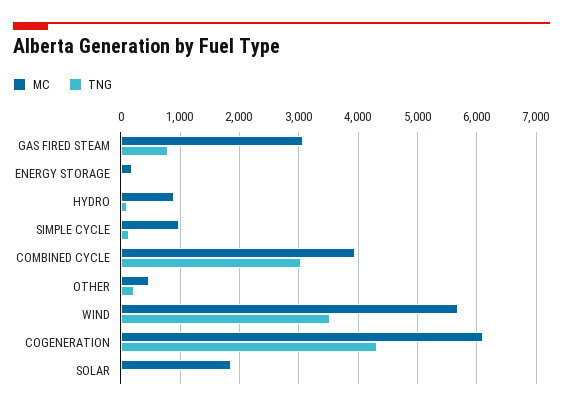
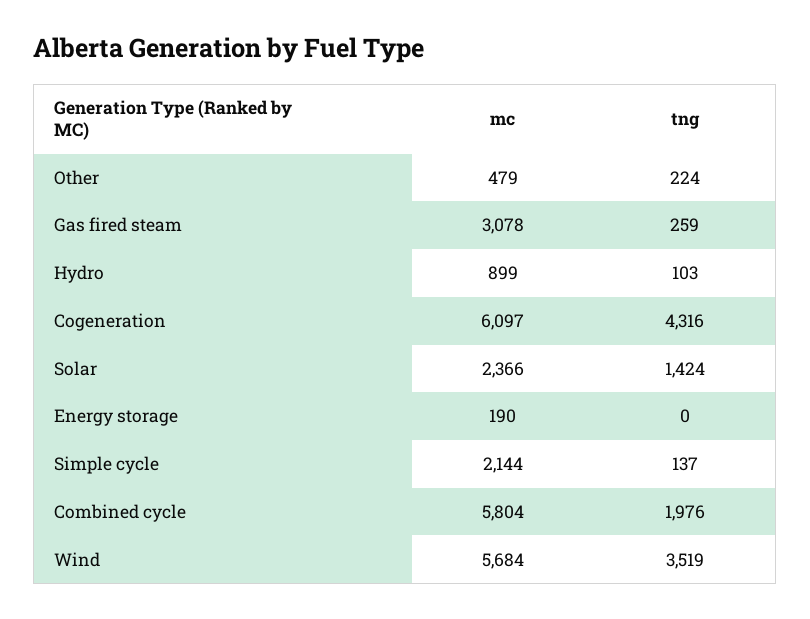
  {
    "MC": {
      "GAS FIRED STEAM": 3078,
      "ENERGY STORAGE": 190,
      "HYDRO": 899,
-     "SIMPLE CYCLE": 1000,
+     "SIMPLE CYCLE": 2144,
-     "COMBINED CYCLE": 4000,
+     "COMBINED CYCLE": 5804,
      "OTHER": 479,
      "WIND": 5684,
      "COGENERATION": 6097,
-     "SOLAR": 1800
+     "SOLAR": 2366
    },
    "TNG": {
-     "GAS FIRED STEAM": 800,
+     "GAS FIRED STEAM": 259,
      "ENERGY STORAGE": 0,
      "HYDRO": 103,
      "SIMPLE CYCLE": 137,
-     "COMBINED CYCLE": 3000,
+     "COMBINED CYCLE": 1976,
      "OTHER": 224,
      "WIND": 3519,
      "COGENERATION": 4316,
-     "SOLAR": 0
+     "SOLAR": 1424
    }
  }

